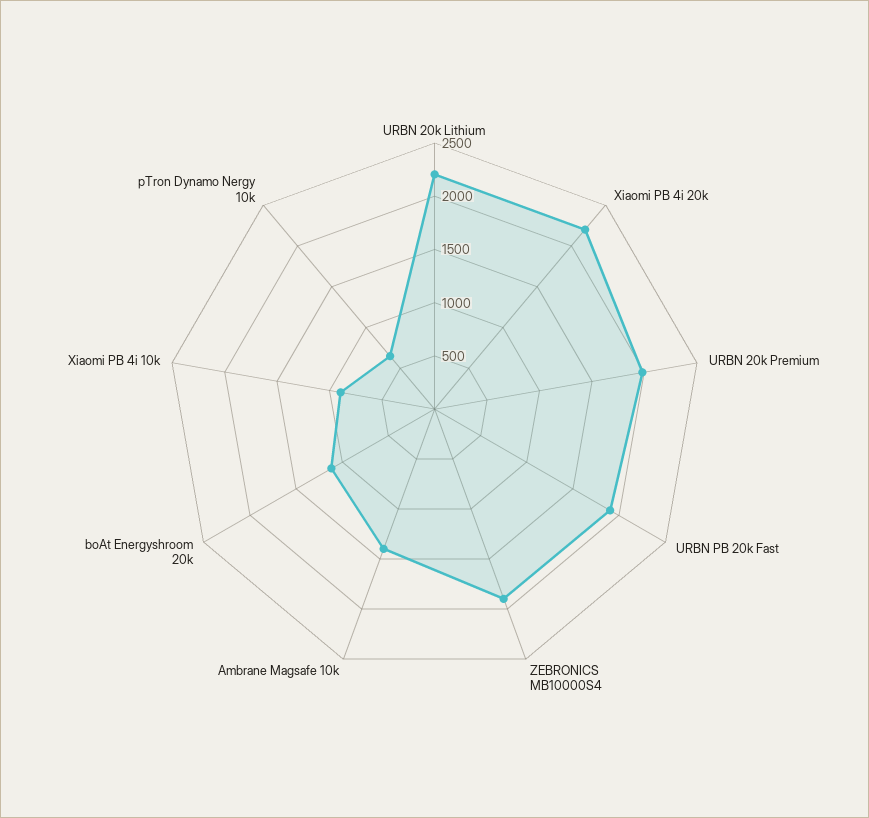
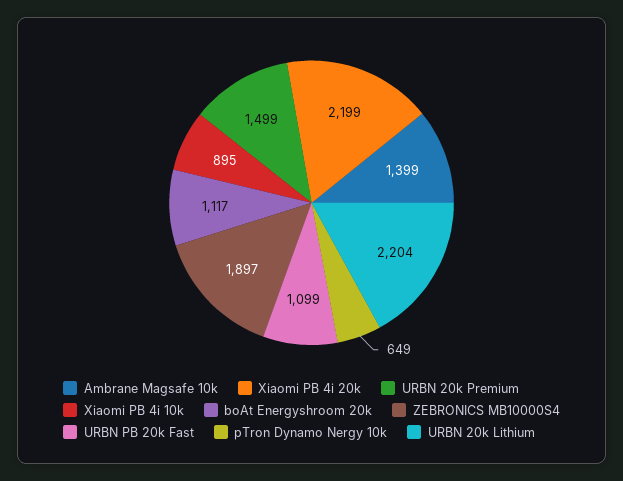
  {
    "URBN 20k Lithium": 2204,
    "Xiaomi PB 4i 20k": 2199,
-   "URBN 20k Premium": 2000,
+   "URBN 20k Premium": 1499,
-   "URBN PB 20k Fast": 1900,
+   "URBN PB 20k Fast": 1099,
    "ZEBRONICS MB10000S4": 1897,
    "Ambrane Magsafe 10k": 1399,
    "boAt Energyshroom 20k": 1117,
    "Xiaomi PB 4i 10k": 895,
    "pTron Dynamo Nergy 10k": 649
  }

